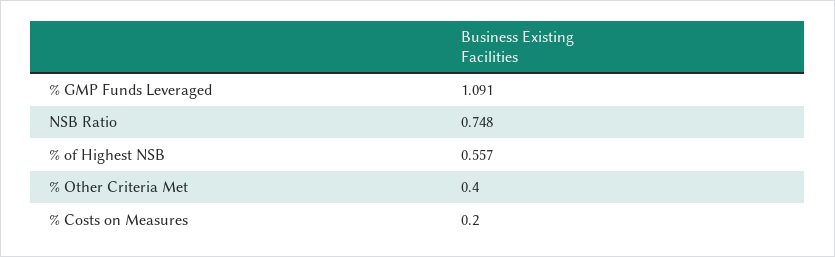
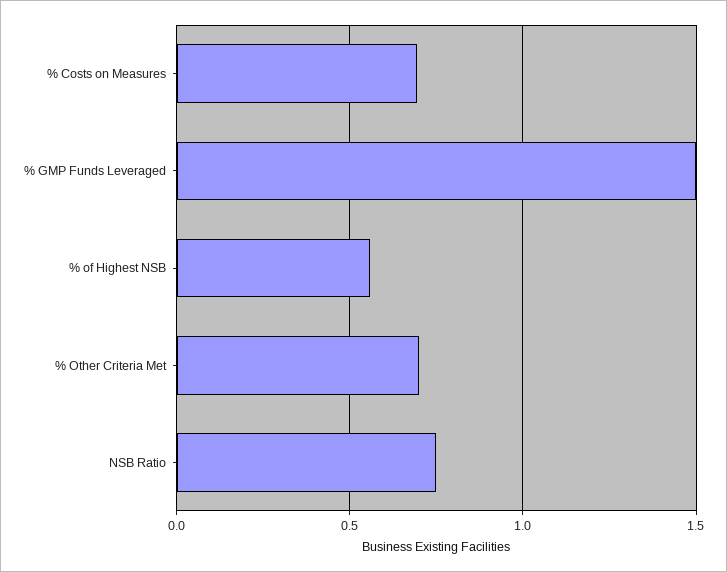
  {
-   "% GMP Funds Leveraged": 1.091,
+   "% GMP Funds Leveraged": 1.5,
    "NSB Ratio": 0.748,
    "% of Highest NSB": 0.557,
-   "% Other Criteria Met": 0.4,
+   "% Other Criteria Met": 0.7,
-   "% Costs on Measures": 0.2
+   "% Costs on Measures": 0.7
  }

